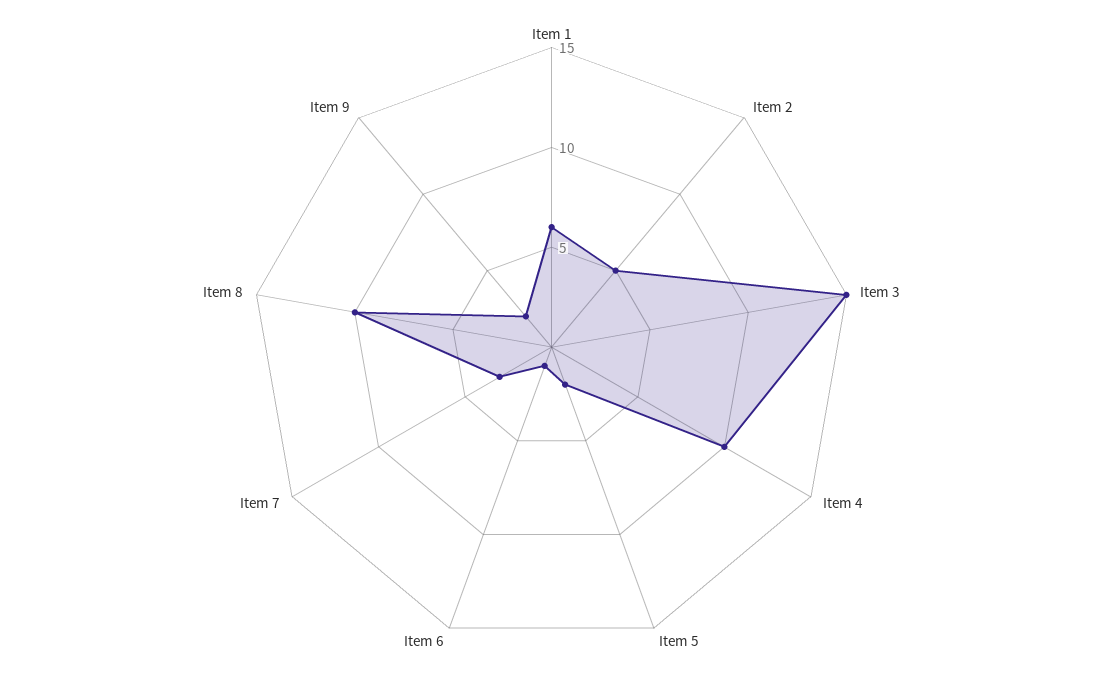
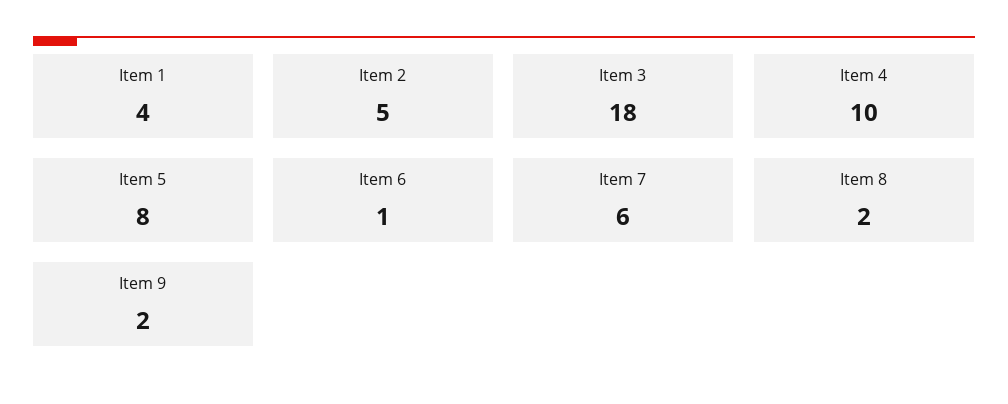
  {
-   "Item 1": 6,
+   "Item 1": 4,
    "Item 2": 5,
-   "Item 3": 15,
+   "Item 3": 18,
    "Item 4": 10,
-   "Item 5": 2,
+   "Item 5": 8,
    "Item 6": 1,
-   "Item 7": 3,
+   "Item 7": 6,
-   "Item 8": 10,
+   "Item 8": 2,
    "Item 9": 2
  }

